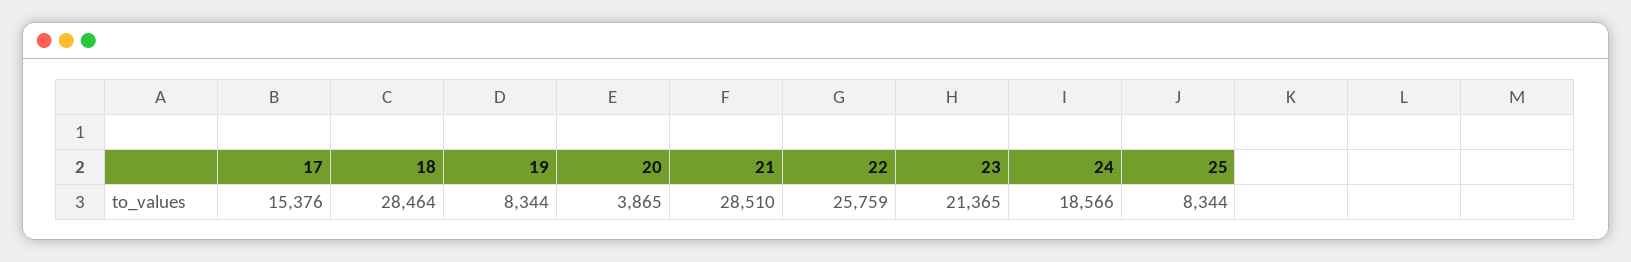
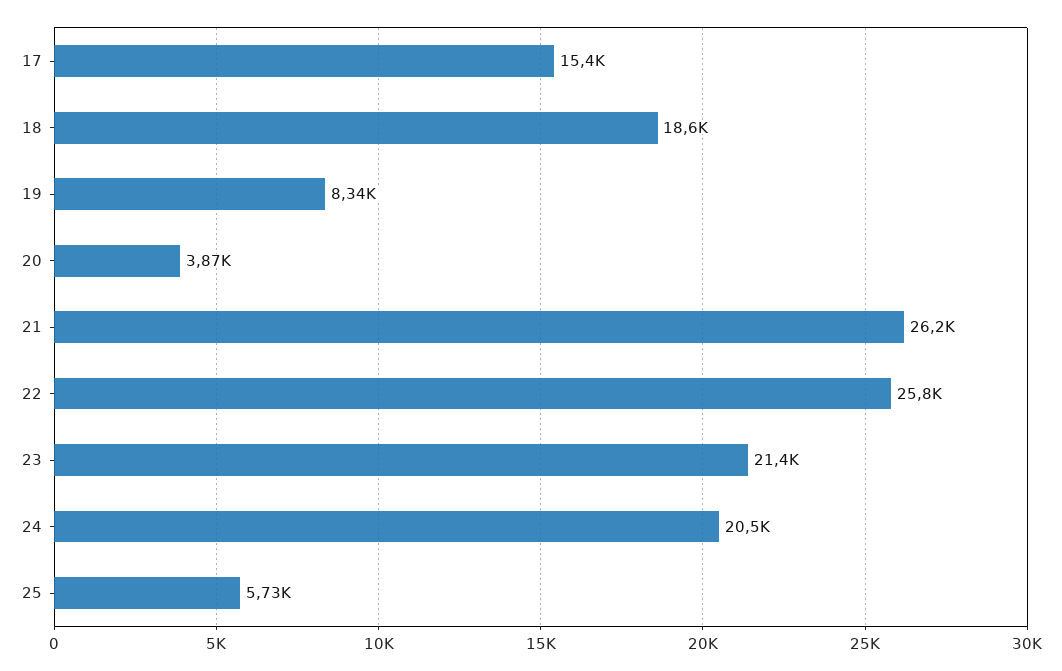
  {
    "17": 15376,
-   "18": 28464,
+   "18": 18600,
    "19": 8344,
    "20": 3865,
-   "21": 28510,
+   "21": 26200,
    "22": 25759,
    "23": 21365,
-   "24": 18566,
+   "24": 20500,
-   "25": 8344
+   "25": 5730
  }

